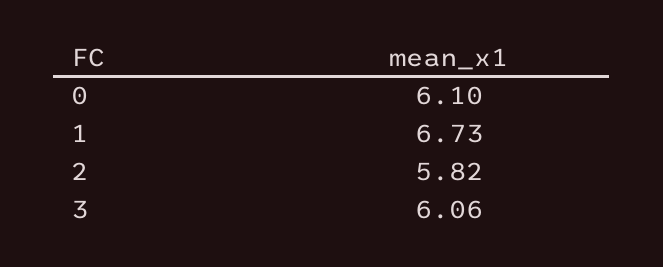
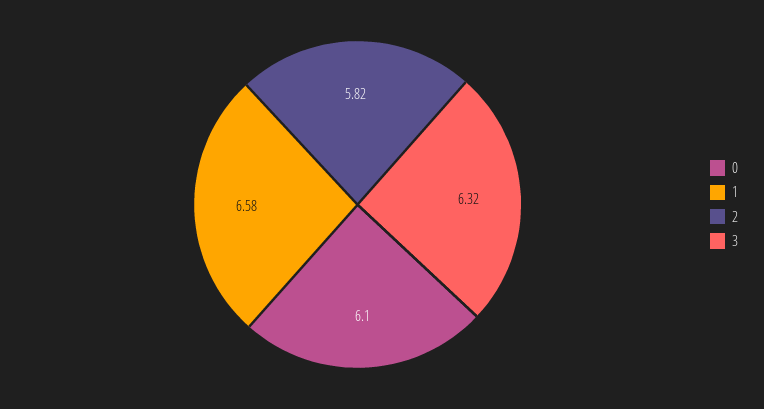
  {
    "0": 6.1,
-   "1": 6.73,
+   "1": 6.58,
    "2": 5.82,
-   "3": 6.06
+   "3": 6.32
  }

